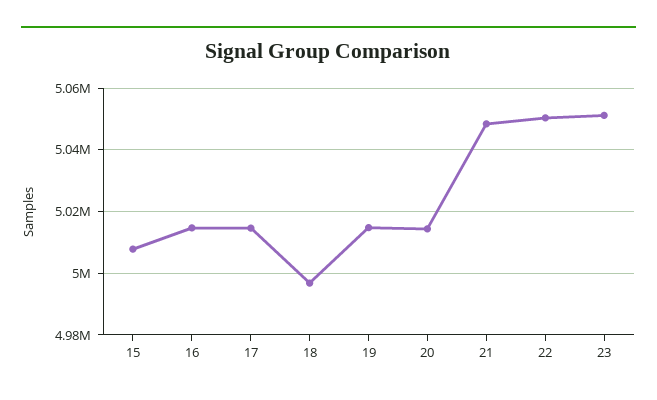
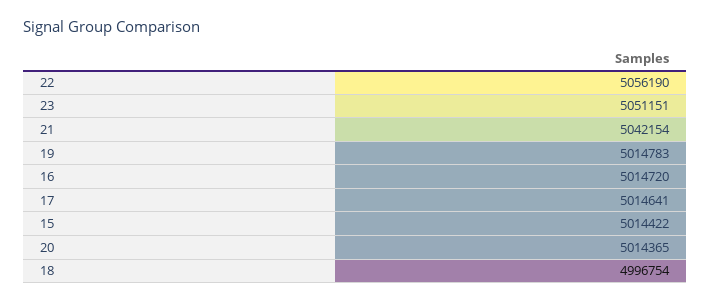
  {
-   "15": 5008000,
+   "15": 5014422,
    "16": 5014720,
    "17": 5014641,
    "18": 4996754,
    "19": 5014783,
    "20": 5014365,
-   "21": 5048000,
+   "21": 5042154,
-   "22": 5050000,
+   "22": 5056190,
    "23": 5051151
  }

